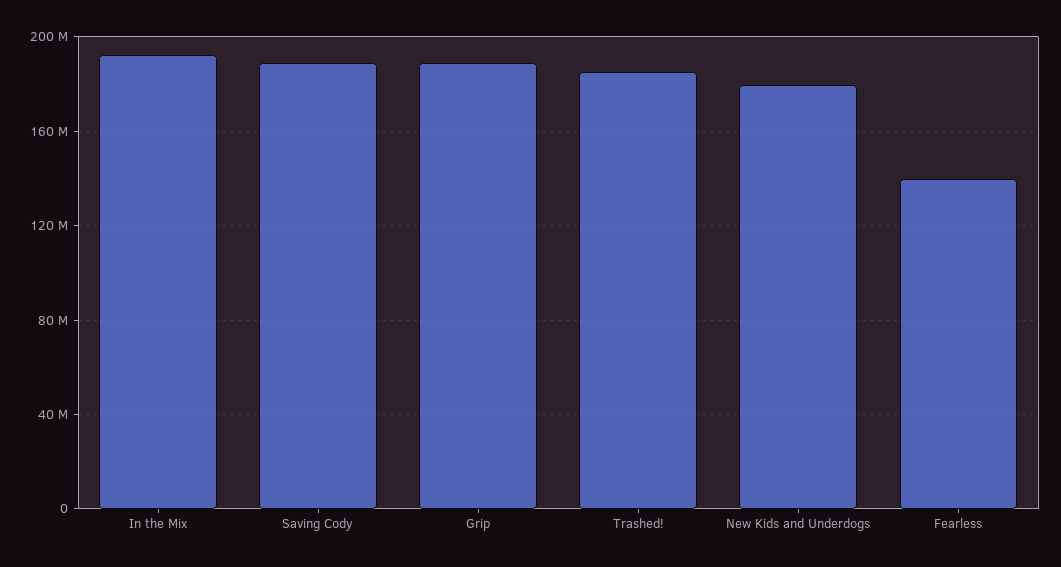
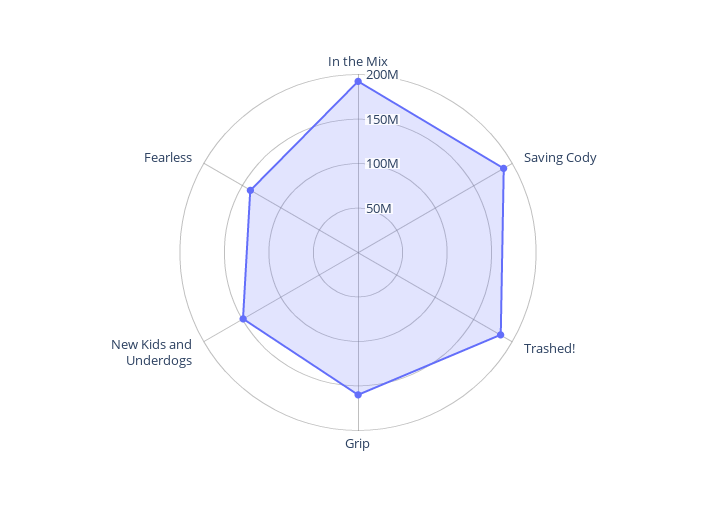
  {
    "In the Mix": 190000000,
    "Saving Cody": 190000000,
-   "Grip": 190000000,
+   "Grip": 160000000,
    "Trashed!": 185000000,
-   "New Kids and Underdogs": 180000000,
+   "New Kids and Underdogs": 150000000,
    "Fearless": 140000000
  }

